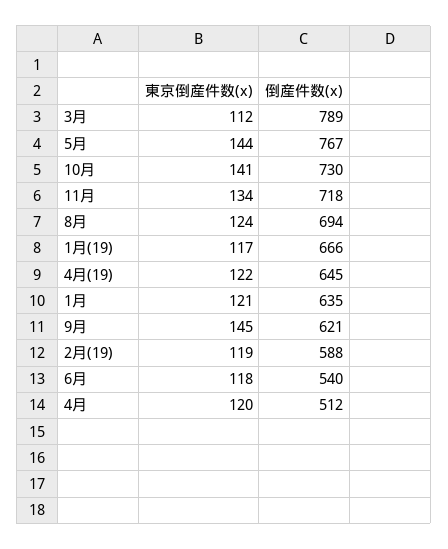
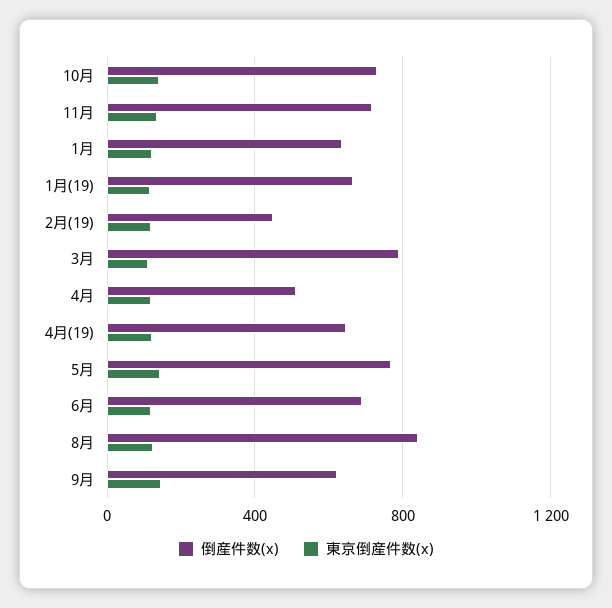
  {
    "東京倒産件数(x)": {
      "3月": 112,
      "5月": 144,
      "10月": 141,
      "11月": 134,
      "8月": 124,
      "1月(19)": 117,
      "4月(19)": 122,
      "1月": 121,
      "9月": 145,
      "2月(19)": 119,
      "6月": 118,
      "4月": 120
    },
    "倒産件数(x)": {
      "3月": 789,
      "5月": 767,
      "10月": 730,
      "11月": 718,
-     "8月": 694,
+     "8月": 850,
      "1月(19)": 666,
      "4月(19)": 645,
      "1月": 635,
      "9月": 621,
-     "2月(19)": 588,
+     "2月(19)": 450,
-     "6月": 540,
+     "6月": 700,
      "4月": 512
    }
  }

